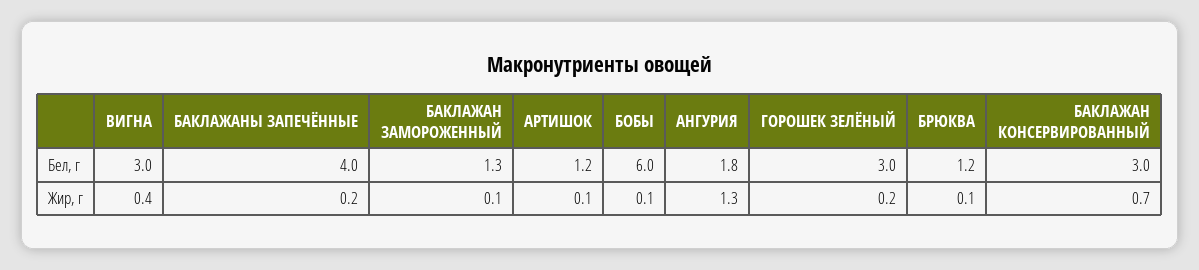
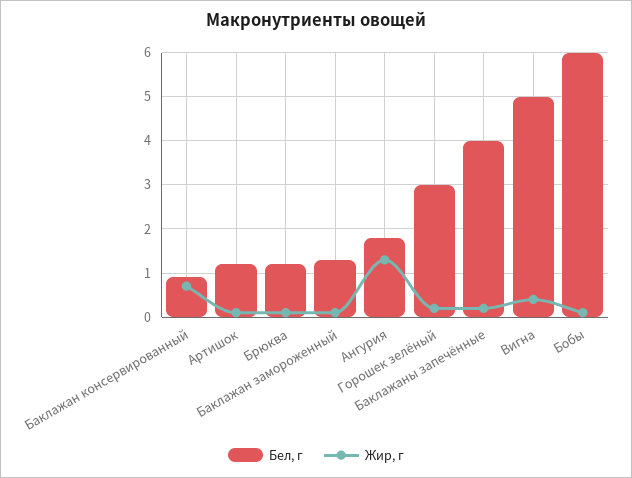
  {
    "Бел, г": {
-     "ВИГНА": 3,
+     "ВИГНА": 5,
      "БАКЛАЖАНЫ ЗАПЕЧЁННЫЕ": 4,
      "БАКЛАЖАН ЗАМОРОЖЕННЫЙ": 1.3,
      "АРТИШОК": 1.2,
      "БОБЫ": 6,
      "АНГУРИЯ": 1.8,
      "ГОРОШЕК ЗЕЛЁНЫЙ": 3,
      "БРЮКВА": 1.2,
-     "БАКЛАЖАН КОНСЕРВИРОВАННЫЙ": 3
+     "БАКЛАЖАН КОНСЕРВИРОВАННЫЙ": 1
    },
    "Жир, г": {
      "ВИГНА": 0.4,
      "БАКЛАЖАНЫ ЗАПЕЧЁННЫЕ": 0.2,
      "БАКЛАЖАН ЗАМОРОЖЕННЫЙ": 0.1,
      "АРТИШОК": 0.1,
      "БОБЫ": 0.1,
      "АНГУРИЯ": 1.3,
      "ГОРОШЕК ЗЕЛЁНЫЙ": 0.2,
      "БРЮКВА": 0.1,
      "БАКЛАЖАН КОНСЕРВИРОВАННЫЙ": 0.7
    }
  }

